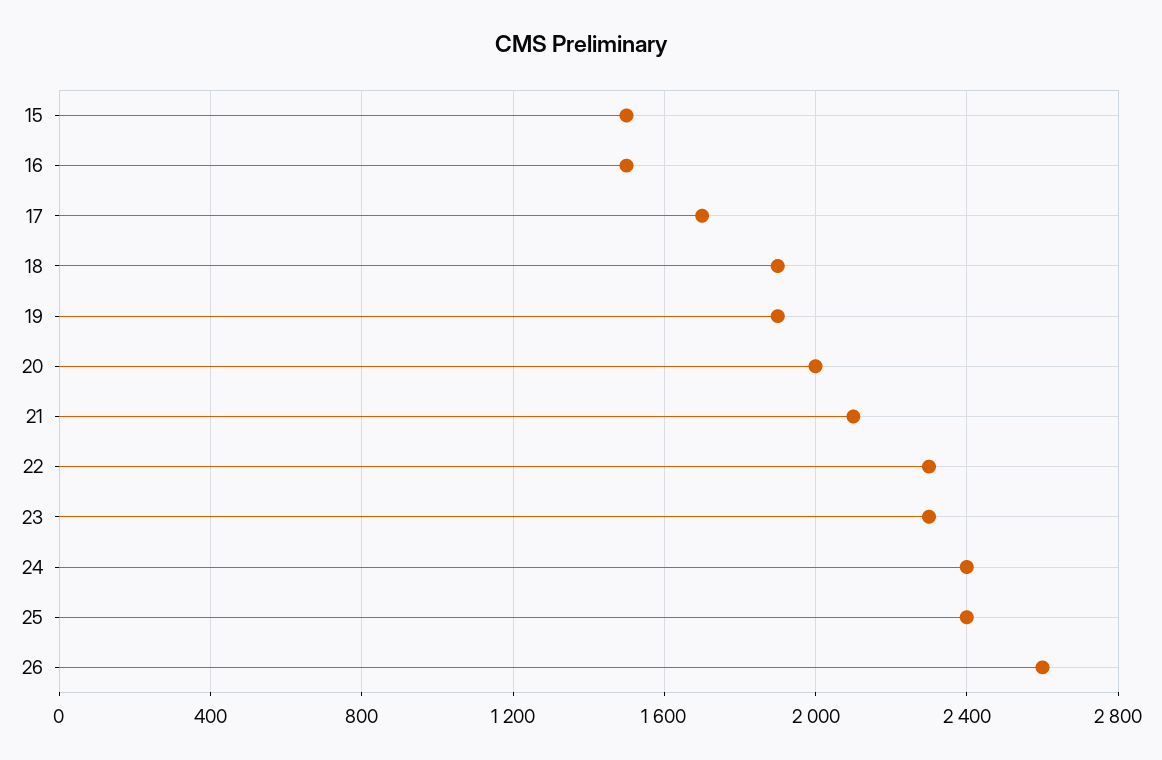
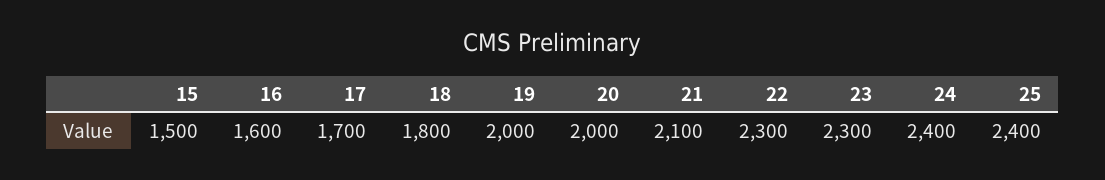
  {
    "15": 1500,
-   "16": 1500,
+   "16": 1600,
    "17": 1700,
-   "18": 1900,
+   "18": 1800,
-   "19": 1900,
+   "19": 2000,
    "20": 2000,
    "21": 2100,
    "22": 2300,
    "23": 2300,
    "24": 2400,
-   "25": 2400,
+   "25": 2400
-   "26": 2600
  }

